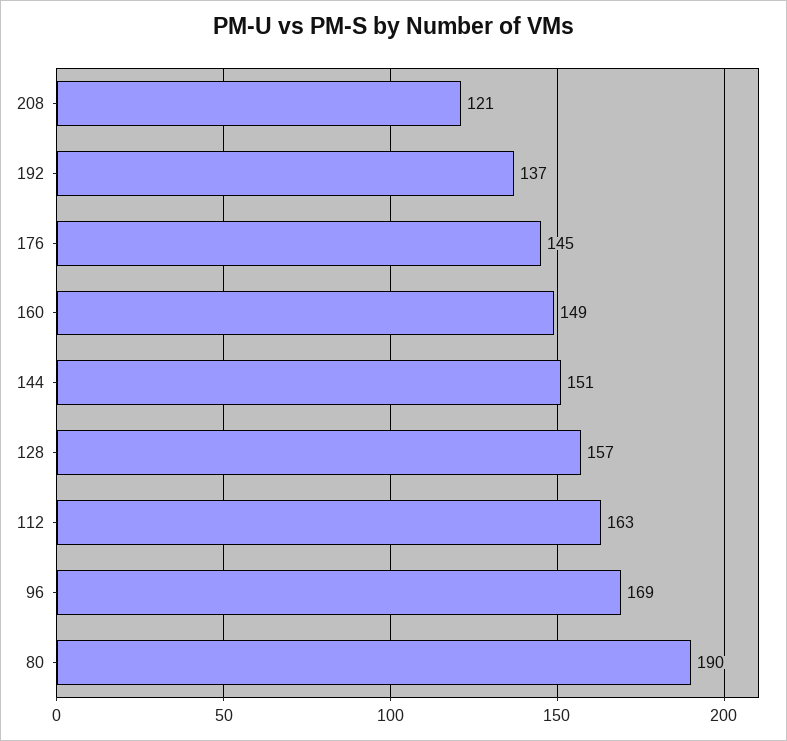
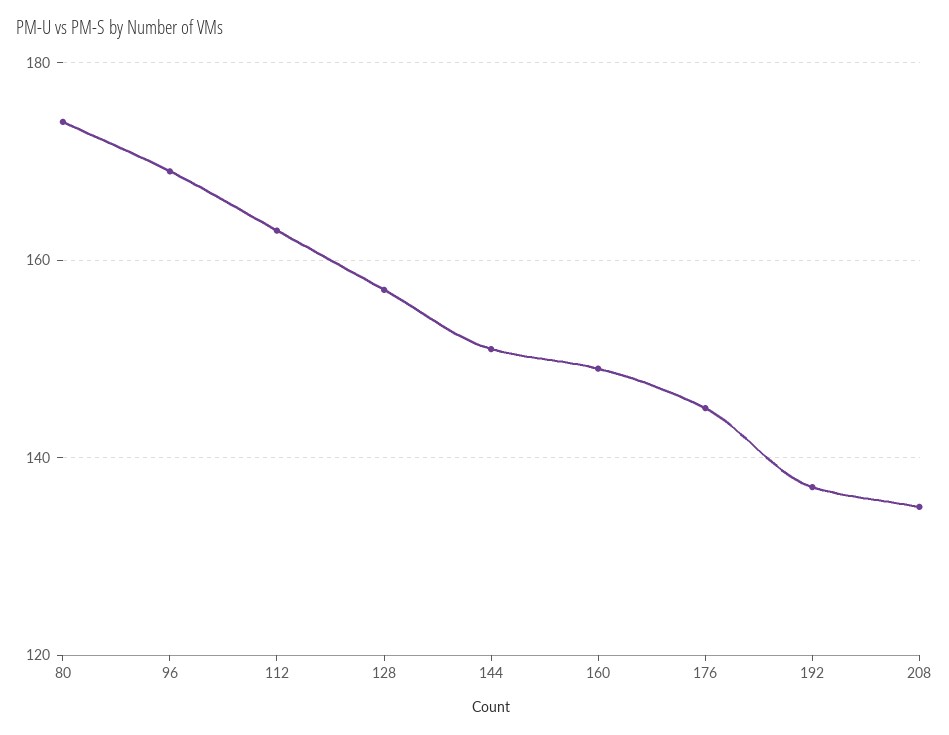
  {
-   "208": 121,
+   "208": 135,
    "192": 137,
    "176": 145,
    "160": 149,
    "144": 151,
    "128": 157,
    "112": 163,
    "96": 169,
-   "80": 190
+   "80": 175
  }

